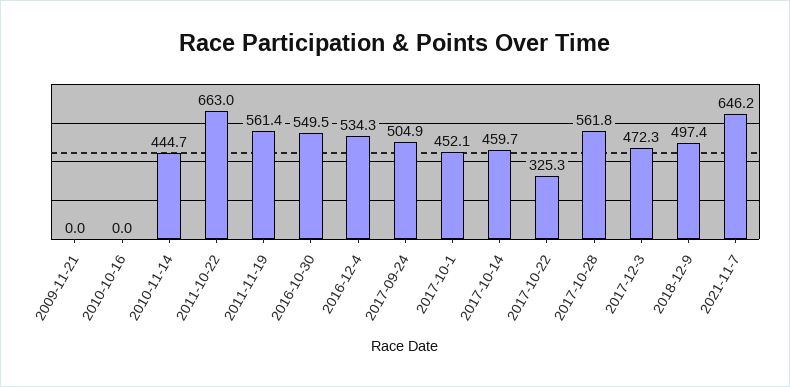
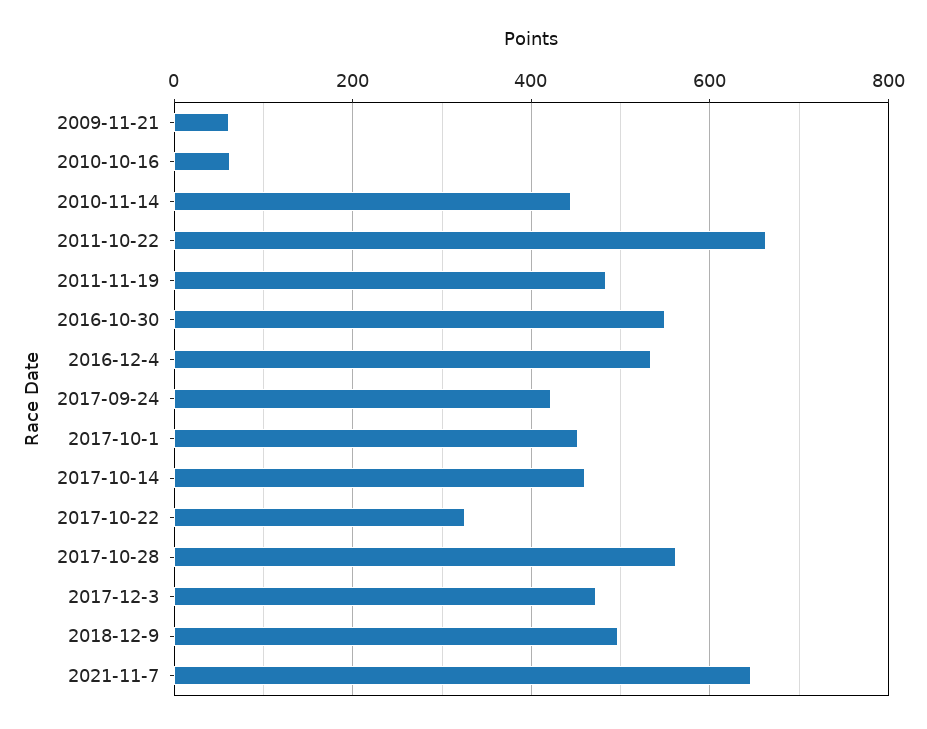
  {
-   "2009-11-21": 0,
+   "2009-11-21": 60,
-   "2010-10-16": 0,
+   "2010-10-16": 60,
    "2010-11-14": 444.7,
    "2011-10-22": 663,
-   "2011-11-19": 561.4,
+   "2011-11-19": 480,
    "2016-10-30": 549.5,
    "2016-12-4": 534.3,
-   "2017-09-24": 504.9,
+   "2017-09-24": 420,
    "2017-10-1": 452.1,
    "2017-10-14": 459.7,
    "2017-10-22": 325.3,
    "2017-10-28": 561.8,
    "2017-12-3": 472.3,
    "2018-12-9": 497.4,
    "2021-11-7": 646.2
  }

